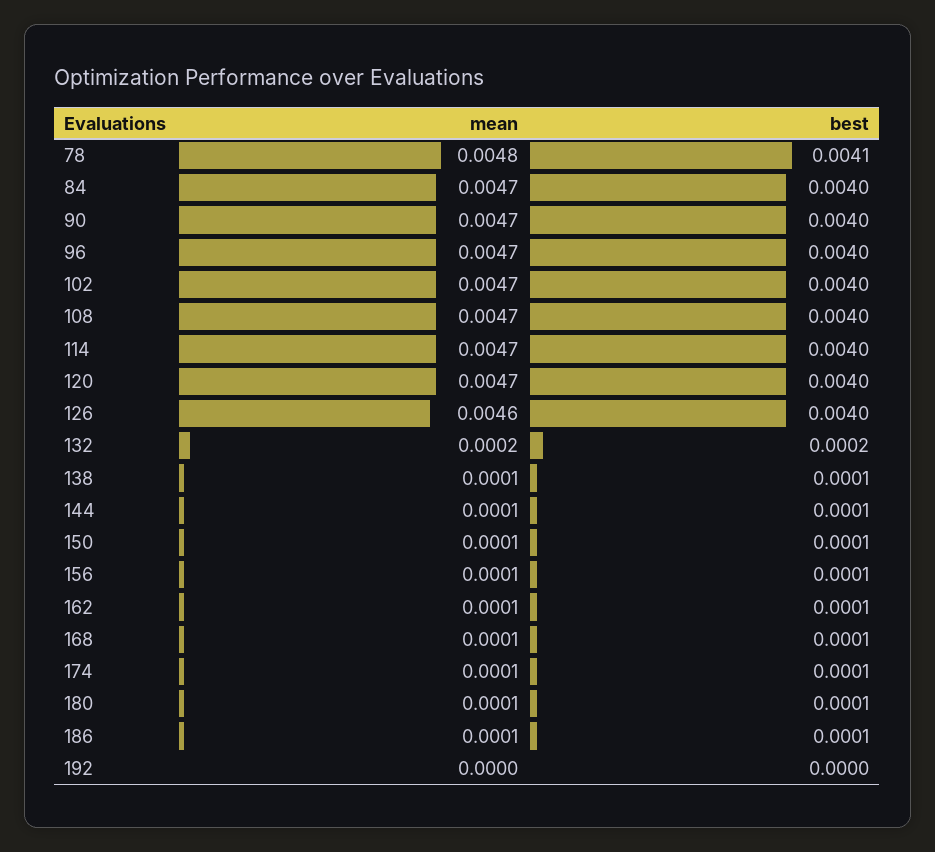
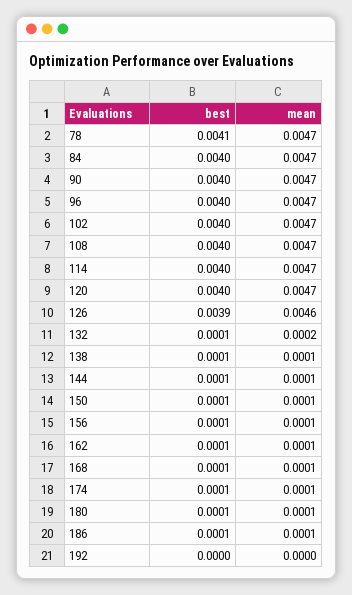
  {
    "mean": {
-     "78": 0.0048,
+     "78": 0.0047,
      "84": 0.0047,
      "90": 0.0047,
      "96": 0.0047,
      "102": 0.0047,
      "108": 0.0047,
      "114": 0.0047,
      "120": 0.0047,
      "126": 0.0046,
      "132": 0.0002,
      "138": 0.0001,
      "144": 0.0001,
      "150": 0.0001,
      "156": 0.0001,
      "162": 0.0001,
      "168": 0.0001,
      "174": 0.0001,
      "180": 0.0001,
      "186": 0.0001,
      "192": 0
    },
    "best": {
      "78": 0.0041,
      "84": 0.004,
      "90": 0.004,
      "96": 0.004,
      "102": 0.004,
      "108": 0.004,
      "114": 0.004,
      "120": 0.004,
-     "126": 0.004,
+     "126": 0.0039,
-     "132": 0.0002,
+     "132": 0.0001,
      "138": 0.0001,
      "144": 0.0001,
      "150": 0.0001,
      "156": 0.0001,
      "162": 0.0001,
      "168": 0.0001,
      "174": 0.0001,
      "180": 0.0001,
      "186": 0.0001,
      "192": 0
    }
  }

